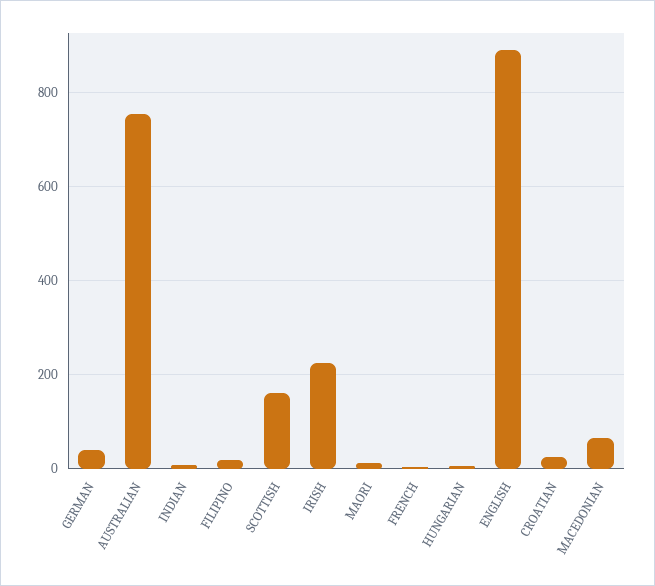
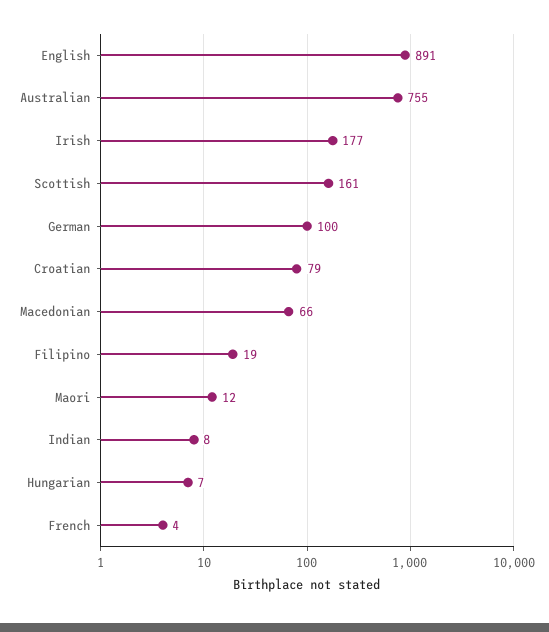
  {
-   "GERMAN": 40,
+   "GERMAN": 100,
    "AUSTRALIAN": 755,
    "INDIAN": 8,
    "FILIPINO": 19,
    "SCOTTISH": 161,
-   "IRISH": 220,
+   "IRISH": 177,
    "MAORI": 12,
    "FRENCH": 4,
    "HUNGARIAN": 7,
    "ENGLISH": 891,
-   "CROATIAN": 20,
+   "CROATIAN": 79,
    "MACEDONIAN": 66
  }

